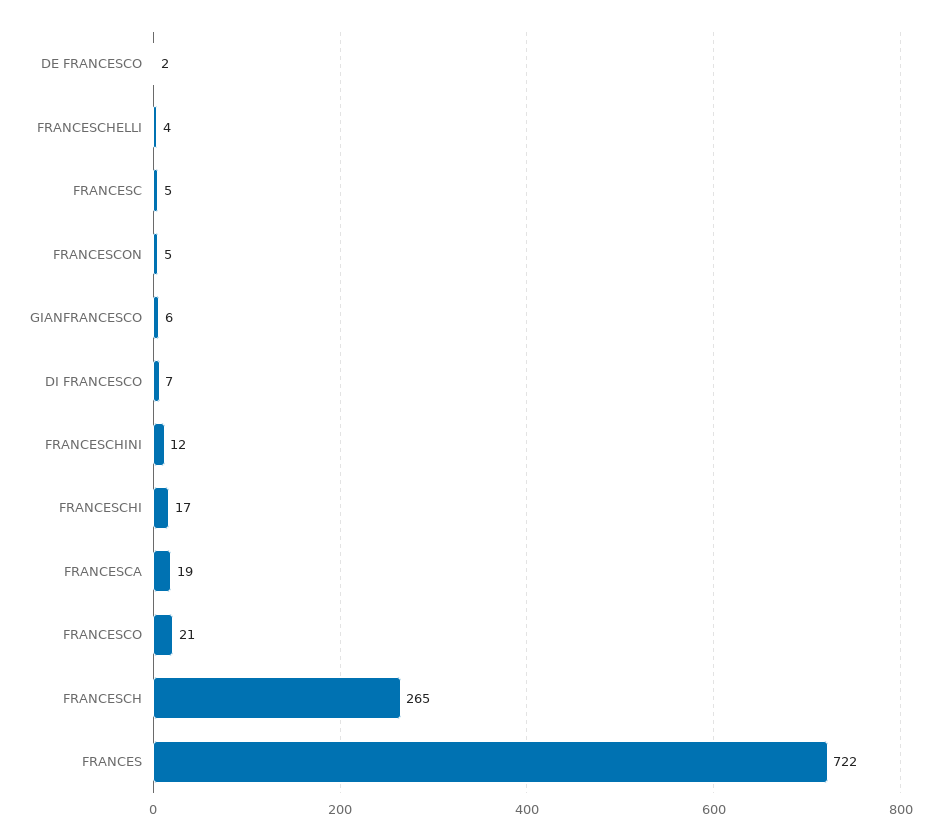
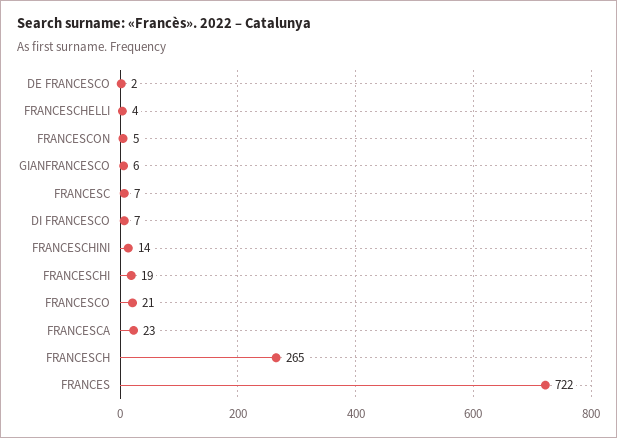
  {
    "DE FRANCESCO": 2,
    "FRANCESCHELLI": 4,
-   "FRANCESC": 5,
+   "FRANCESC": 7,
    "FRANCESCON": 5,
    "GIANFRANCESCO": 6,
    "DI FRANCESCO": 7,
-   "FRANCESCHINI": 12,
+   "FRANCESCHINI": 14,
-   "FRANCESCHI": 17,
+   "FRANCESCHI": 19,
-   "FRANCESCA": 19,
+   "FRANCESCA": 23,
    "FRANCESCO": 21,
    "FRANCESCH": 265,
    "FRANCES": 722
  }

